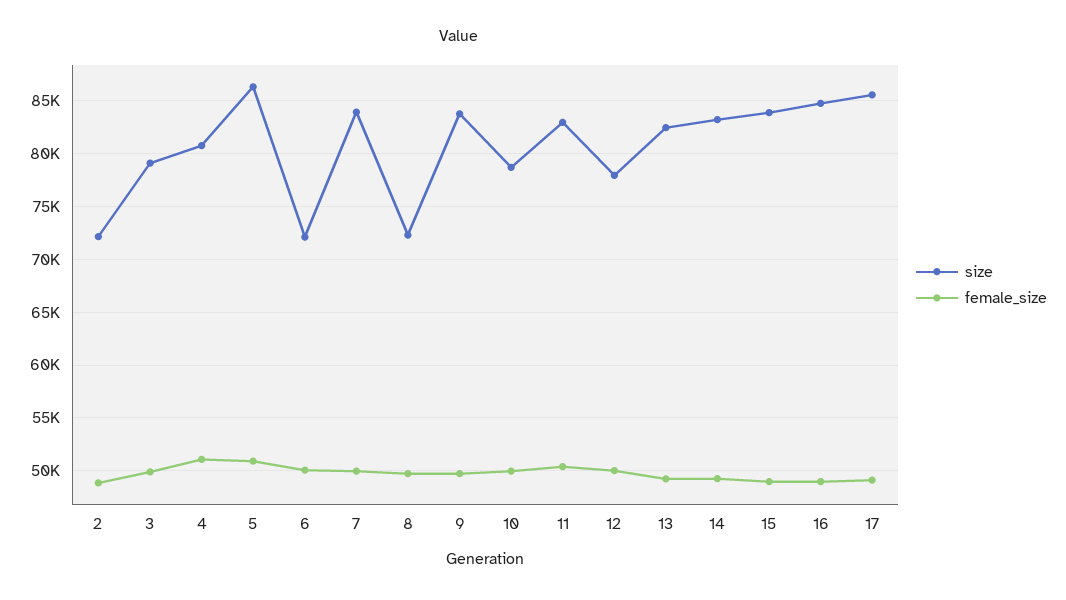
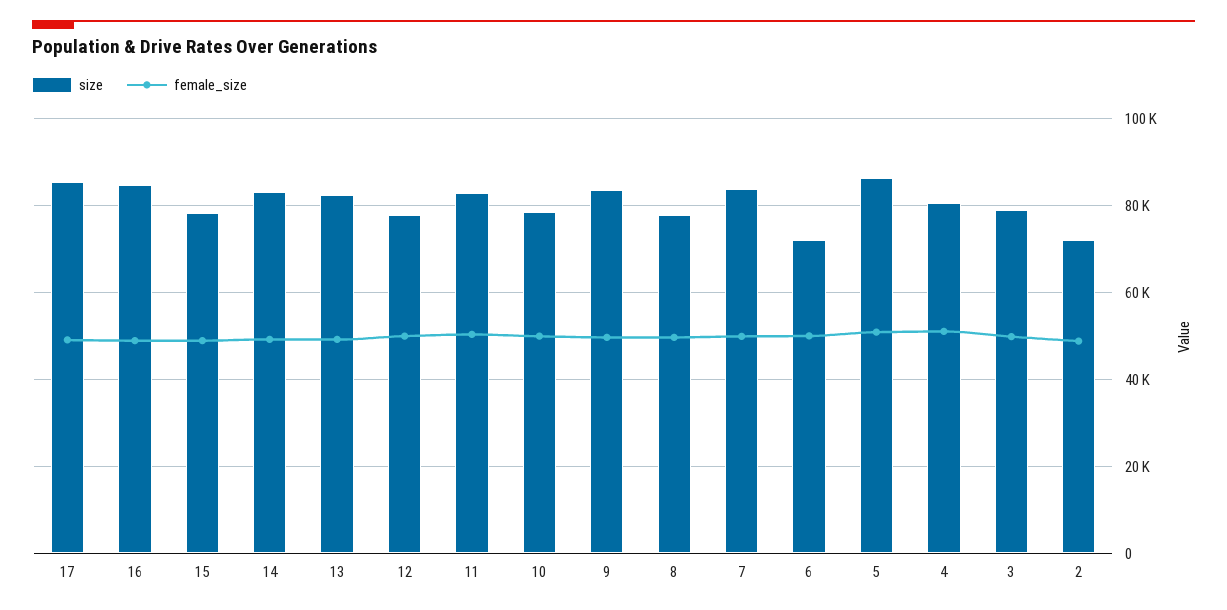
  {
    "size": {
      "2": 72000,
      "3": 79000,
      "4": 81000,
      "5": 86000,
      "6": 72000,
      "7": 84000,
-     "8": 72000,
+     "8": 78000,
      "9": 84000,
      "10": 79000,
      "11": 83000,
      "12": 78000,
      "13": 82000,
      "14": 83000,
-     "15": 84000,
+     "15": 78000,
      "16": 85000,
      "17": 86000
    },
    "female_size": {
      "2": 49000,
      "3": 50000,
      "4": 51000,
      "5": 51000,
      "6": 50000,
      "7": 50000,
      "8": 50000,
      "9": 50000,
      "10": 50000,
      "11": 50000,
      "12": 50000,
      "13": 49000,
      "14": 49000,
      "15": 49000,
      "16": 49000,
      "17": 49000
    }
  }

